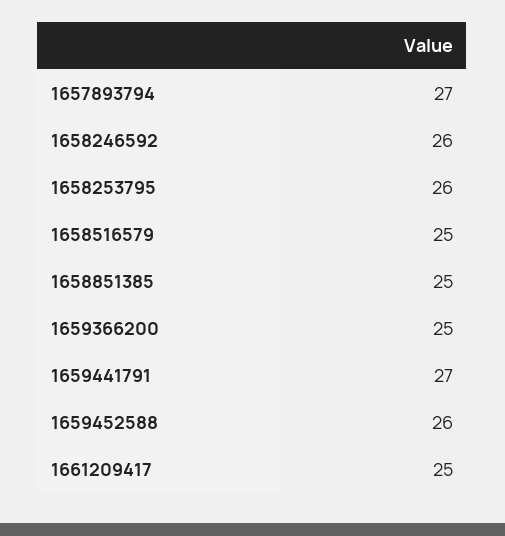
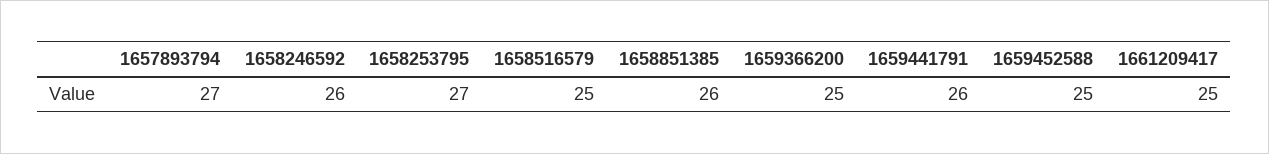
  {
    "1657893794": 27,
    "1658246592": 26,
-   "1658253795": 26,
+   "1658253795": 27,
    "1658516579": 25,
-   "1658851385": 25,
+   "1658851385": 26,
    "1659366200": 25,
-   "1659441791": 27,
+   "1659441791": 26,
-   "1659452588": 26,
+   "1659452588": 25,
    "1661209417": 25
  }

